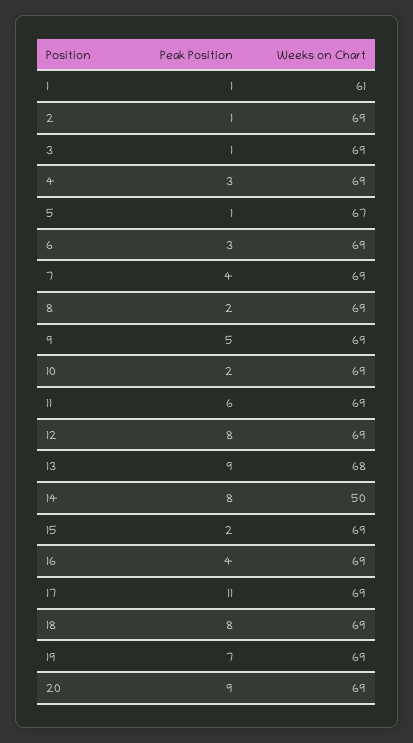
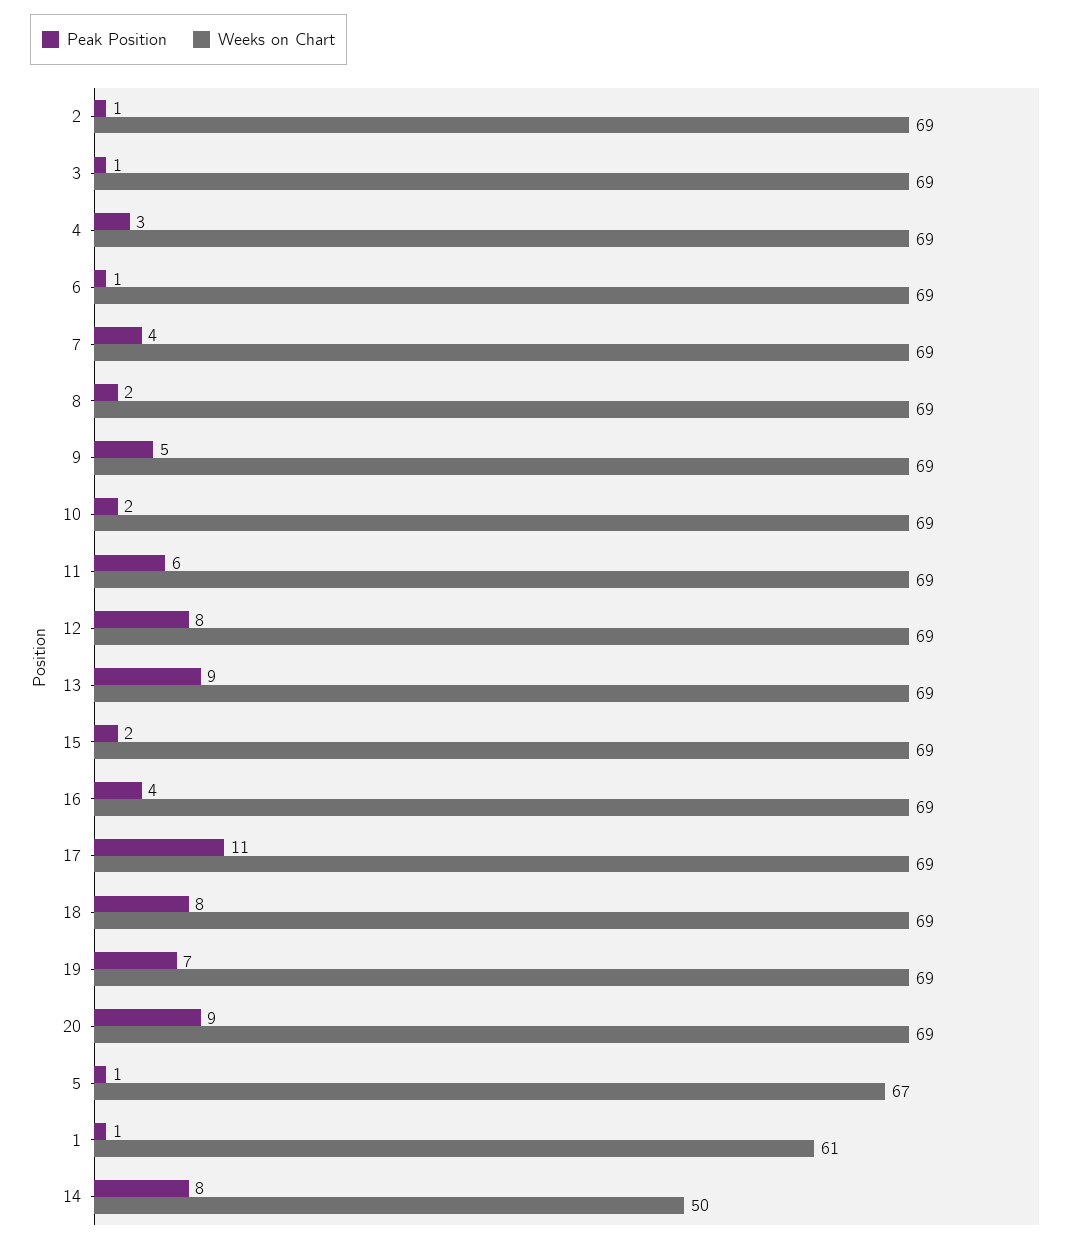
  {
    "Peak Position": {
      "1": 1,
      "2": 1,
      "3": 1,
      "4": 3,
      "5": 1,
-     "6": 3,
+     "6": 1,
      "7": 4,
      "8": 2,
      "9": 5,
      "10": 2,
      "11": 6,
      "12": 8,
      "13": 9,
      "14": 8,
      "15": 2,
      "16": 4,
      "17": 11,
      "18": 8,
      "19": 7,
      "20": 9
    },
    "Weeks on Chart": {
      "1": 61,
      "2": 69,
      "3": 69,
      "4": 69,
      "5": 67,
      "6": 69,
      "7": 69,
      "8": 69,
      "9": 69,
      "10": 69,
      "11": 69,
      "12": 69,
-     "13": 68,
+     "13": 69,
      "14": 50,
      "15": 69,
      "16": 69,
      "17": 69,
      "18": 69,
      "19": 69,
      "20": 69
    }
  }

